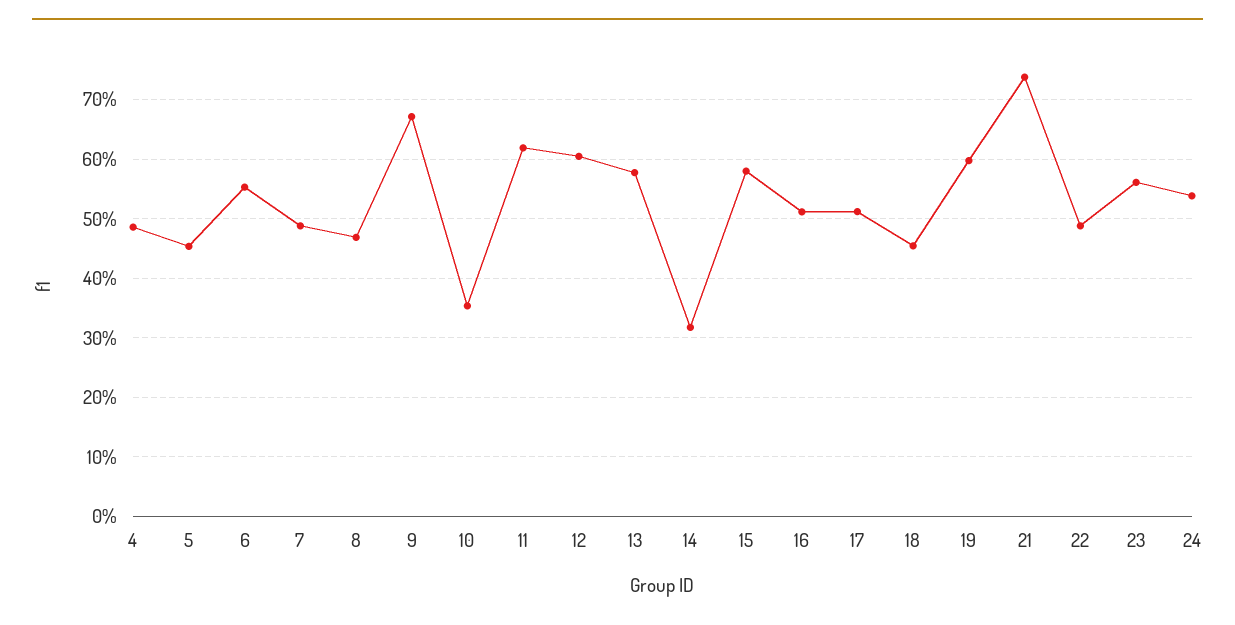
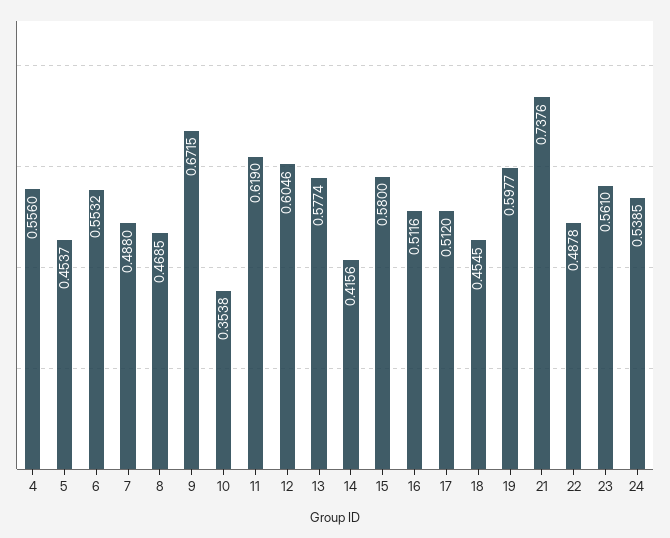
  {
-   "4": 0.48,
+   "4": 0.556,
    "5": 0.4537,
    "6": 0.5532,
    "7": 0.488,
    "8": 0.4685,
    "9": 0.6715,
    "10": 0.3538,
    "11": 0.619,
    "12": 0.6046,
    "13": 0.5774,
-   "14": 0.32,
+   "14": 0.4156,
    "15": 0.58,
    "16": 0.5116,
    "17": 0.512,
    "18": 0.4545,
    "19": 0.5977,
    "21": 0.7376,
    "22": 0.4878,
    "23": 0.561,
    "24": 0.5385
  }

